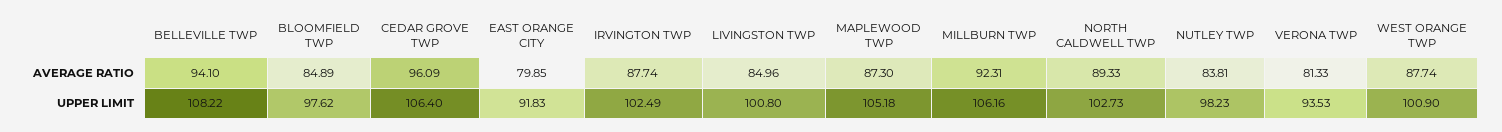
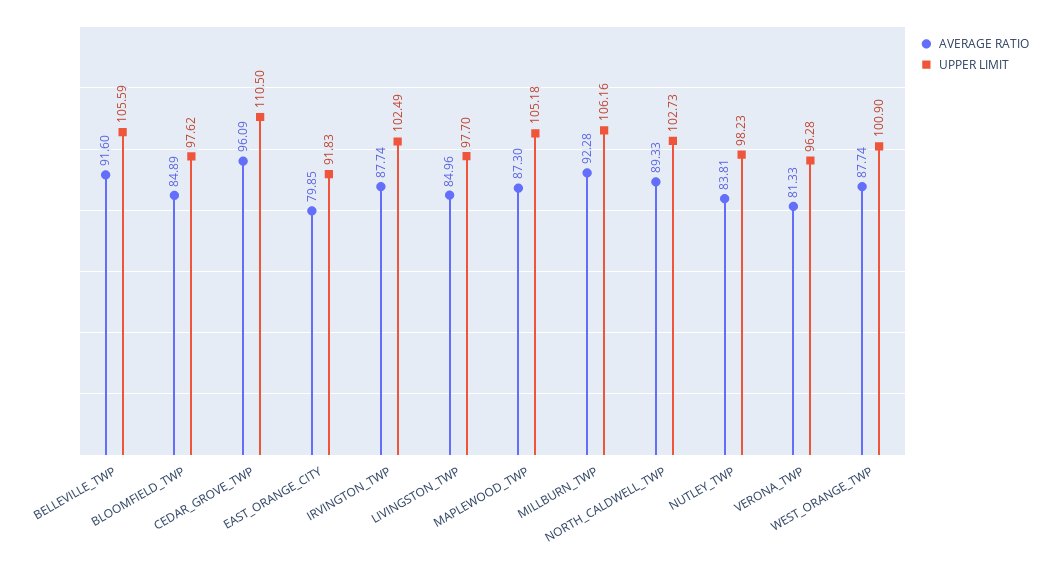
  {
    "AVERAGE RATIO": {
-     "BELLEVILLE TWP": 94.1,
+     "BELLEVILLE TWP": 91.6,
      "BLOOMFIELD TWP": 84.89,
      "CEDAR GROVE TWP": 96.09,
      "EAST ORANGE CITY": 79.85,
      "IRVINGTON TWP": 87.74,
      "LIVINGSTON TWP": 84.96,
      "MAPLEWOOD TWP": 87.3,
-     "MILLBURN TWP": 92.31,
+     "MILLBURN TWP": 92.28,
      "NORTH CALDWELL TWP": 89.33,
      "NUTLEY TWP": 83.81,
      "VERONA TWP": 81.33,
      "WEST ORANGE TWP": 87.74
    },
    "UPPER LIMIT": {
-     "BELLEVILLE TWP": 108.22,
+     "BELLEVILLE TWP": 105.59,
      "BLOOMFIELD TWP": 97.62,
-     "CEDAR GROVE TWP": 106.4,
+     "CEDAR GROVE TWP": 110.5,
      "EAST ORANGE CITY": 91.83,
      "IRVINGTON TWP": 102.49,
-     "LIVINGSTON TWP": 100.8,
+     "LIVINGSTON TWP": 97.7,
      "MAPLEWOOD TWP": 105.18,
      "MILLBURN TWP": 106.16,
      "NORTH CALDWELL TWP": 102.73,
      "NUTLEY TWP": 98.23,
-     "VERONA TWP": 93.53,
+     "VERONA TWP": 96.28,
      "WEST ORANGE TWP": 100.9
    }
  }

